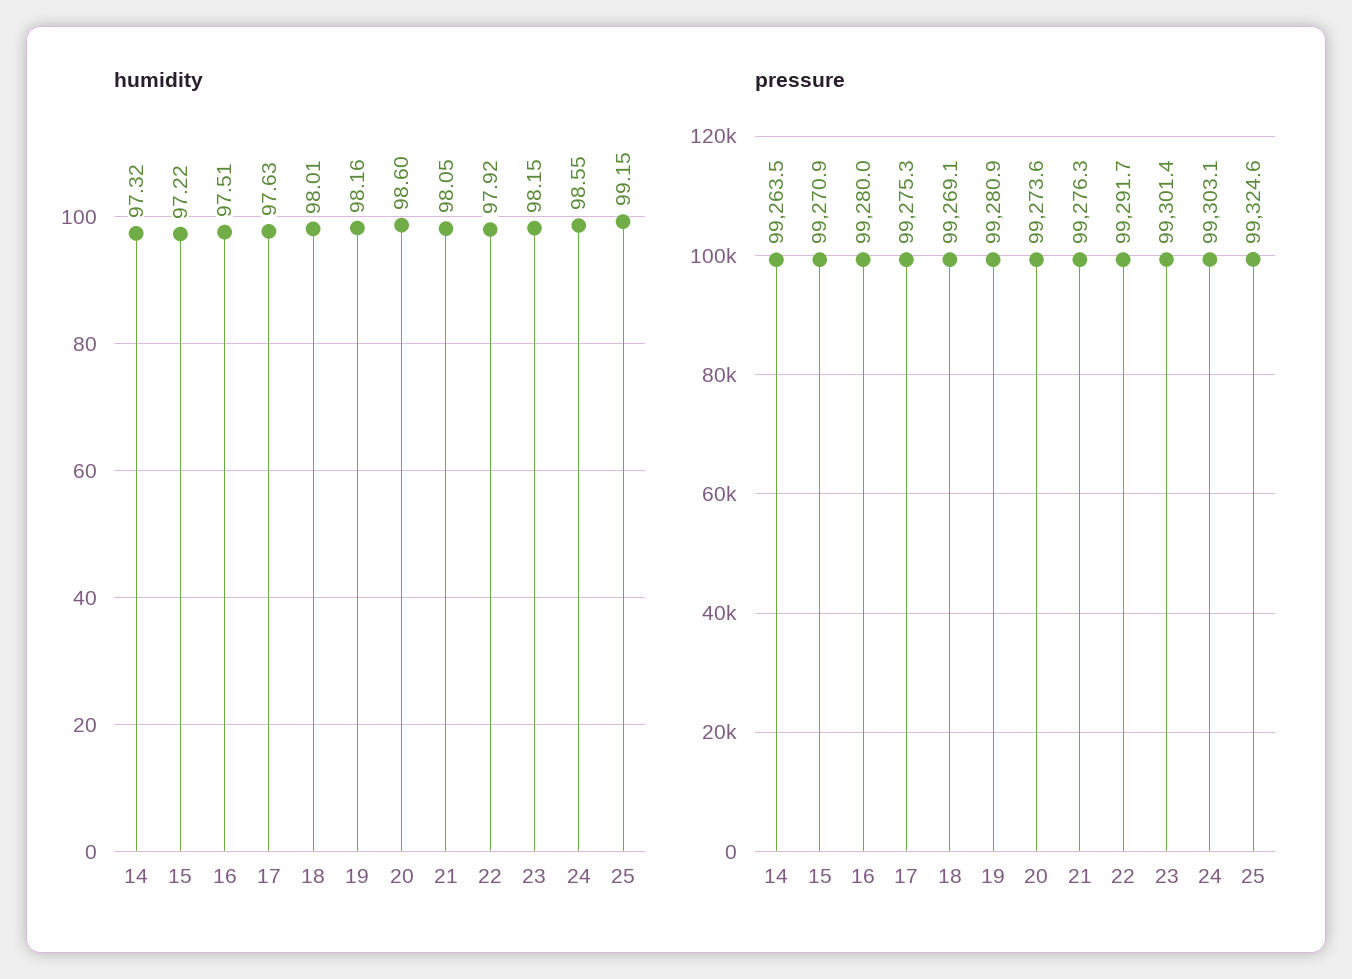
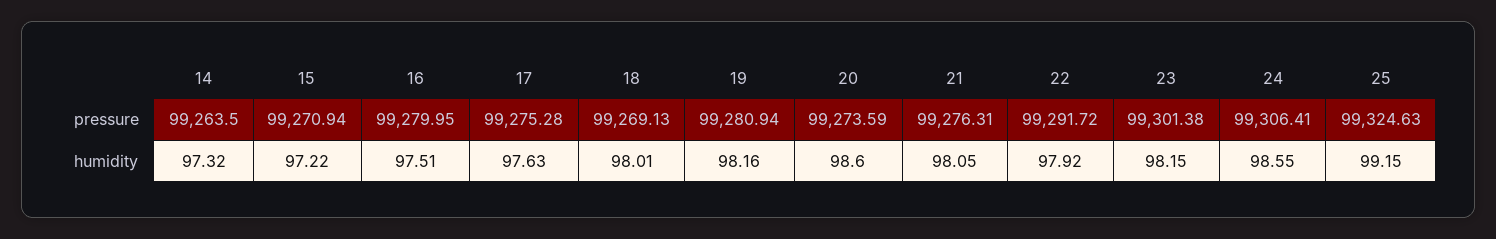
  {
    "humidity": {
      "14": 97.32,
      "15": 97.22,
      "16": 97.51,
      "17": 97.63,
      "18": 98.01,
      "19": 98.16,
      "20": 98.6,
      "21": 98.05,
      "22": 97.92,
      "23": 98.15,
      "24": 98.55,
      "25": 99.15
    },
    "pressure": {
      "14": 99263.5,
      "15": 99270.94,
      "16": 99279.95,
      "17": 99275.28,
      "18": 99269.13,
      "19": 99280.94,
      "20": 99273.59,
      "21": 99276.31,
      "22": 99291.72,
      "23": 99301.38,
-     "24": 99303.1,
+     "24": 99306.41,
      "25": 99324.63
    }
  }

